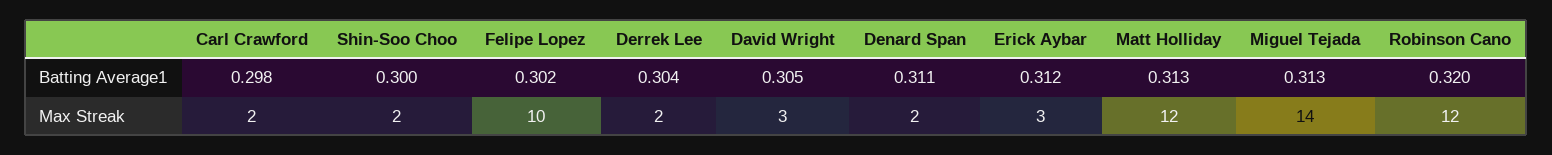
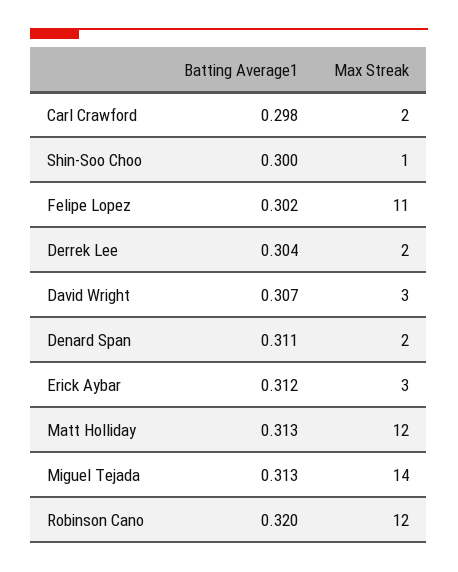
  {
    "Carl Crawford": {
      "Batting Average1": 0.298,
      "Max Streak": 2
    },
    "Shin-Soo Choo": {
      "Batting Average1": 0.3,
-     "Max Streak": 2
+     "Max Streak": 1
    },
    "Felipe Lopez": {
      "Batting Average1": 0.302,
-     "Max Streak": 10
+     "Max Streak": 11
    },
    "Derrek Lee": {
      "Batting Average1": 0.304,
      "Max Streak": 2
    },
    "David Wright": {
-     "Batting Average1": 0.305,
+     "Batting Average1": 0.307,
      "Max Streak": 3
    },
    "Denard Span": {
      "Batting Average1": 0.311,
      "Max Streak": 2
    },
    "Erick Aybar": {
      "Batting Average1": 0.312,
      "Max Streak": 3
    },
    "Matt Holliday": {
      "Batting Average1": 0.313,
      "Max Streak": 12
    },
    "Miguel Tejada": {
      "Batting Average1": 0.313,
      "Max Streak": 14
    },
    "Robinson Cano": {
      "Batting Average1": 0.32,
      "Max Streak": 12
    }
  }

